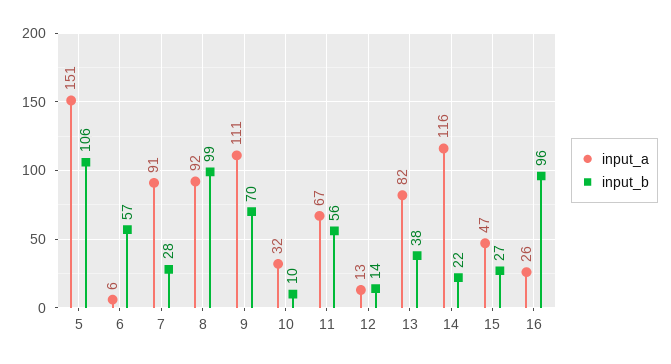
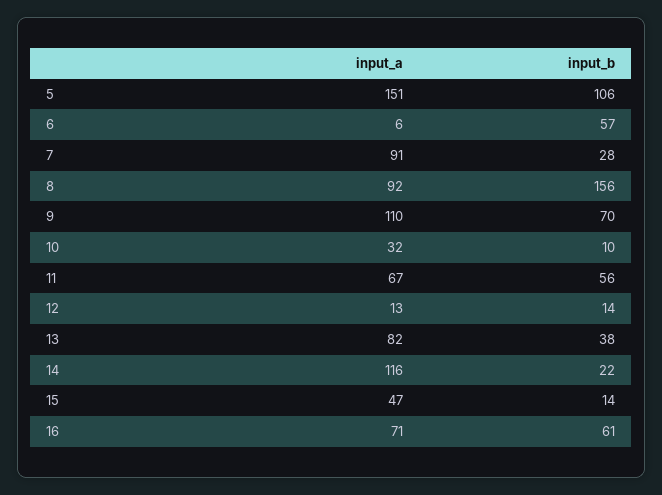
  {
    "input_a": {
      "5": 151,
      "6": 6,
      "7": 91,
      "8": 92,
-     "9": 111,
+     "9": 110,
      "10": 32,
      "11": 67,
      "12": 13,
      "13": 82,
      "14": 116,
      "15": 47,
-     "16": 26
+     "16": 71
    },
    "input_b": {
      "5": 106,
      "6": 57,
      "7": 28,
-     "8": 99,
+     "8": 156,
      "9": 70,
      "10": 10,
      "11": 56,
      "12": 14,
      "13": 38,
      "14": 22,
-     "15": 27,
+     "15": 14,
-     "16": 96
+     "16": 61
    }
  }

